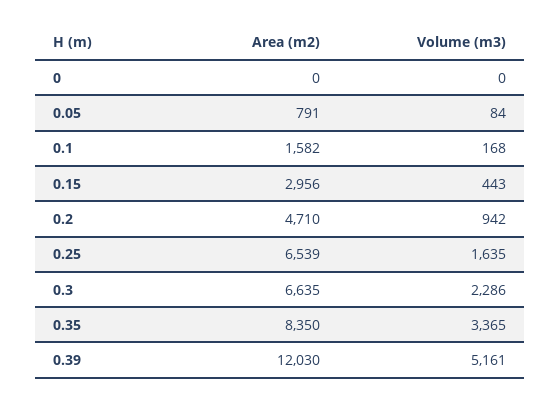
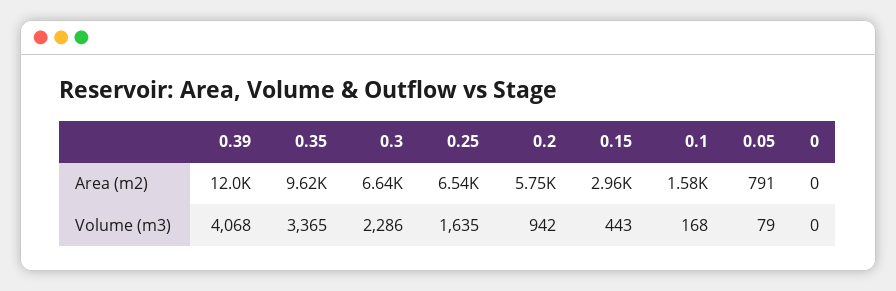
  {
    "Area (m2)": {
      "0": 0,
      "0.05": 791,
      "0.1": 1582,
      "0.15": 2956,
-     "0.2": 4710,
+     "0.2": 5750,
      "0.25": 6539,
      "0.3": 6635,
-     "0.35": 8350,
+     "0.35": 9620,
      "0.39": 12030
    },
    "Volume (m3)": {
      "0": 0,
-     "0.05": 84,
+     "0.05": 79,
      "0.1": 168,
      "0.15": 443,
      "0.2": 942,
      "0.25": 1635,
      "0.3": 2286,
      "0.35": 3365,
-     "0.39": 5161
+     "0.39": 4068
    }
  }

